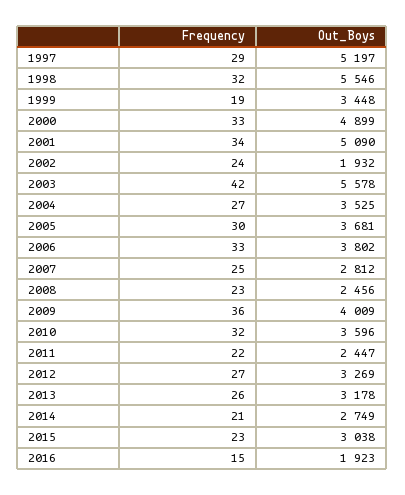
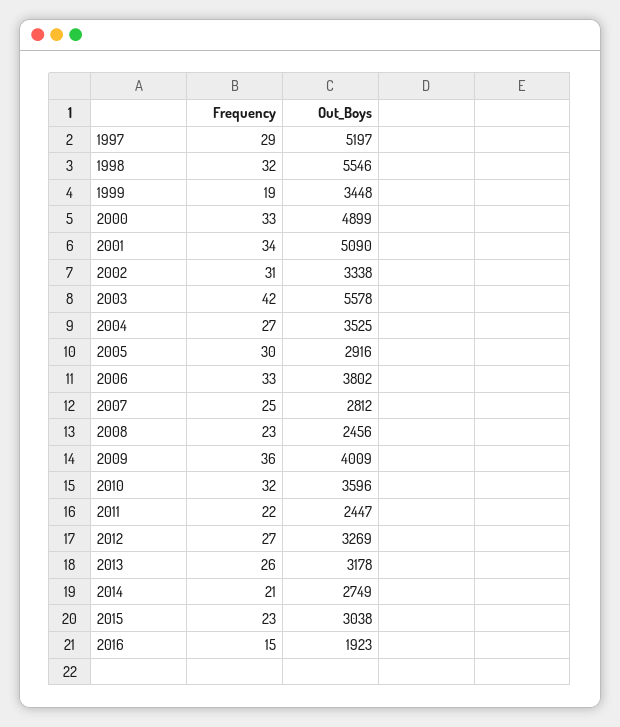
  {
    "Frequency": {
      "1997": 29,
      "1998": 32,
      "1999": 19,
      "2000": 33,
      "2001": 34,
-     "2002": 24,
+     "2002": 31,
      "2003": 42,
      "2004": 27,
      "2005": 30,
      "2006": 33,
      "2007": 25,
      "2008": 23,
      "2009": 36,
      "2010": 32,
      "2011": 22,
      "2012": 27,
      "2013": 26,
      "2014": 21,
      "2015": 23,
      "2016": 15
    },
    "Out_Boys": {
      "1997": 5197,
      "1998": 5546,
      "1999": 3448,
      "2000": 4899,
      "2001": 5090,
-     "2002": 1932,
+     "2002": 3338,
      "2003": 5578,
      "2004": 3525,
-     "2005": 3681,
+     "2005": 2916,
      "2006": 3802,
      "2007": 2812,
      "2008": 2456,
      "2009": 4009,
      "2010": 3596,
      "2011": 2447,
      "2012": 3269,
      "2013": 3178,
      "2014": 2749,
      "2015": 3038,
      "2016": 1923
    }
  }

